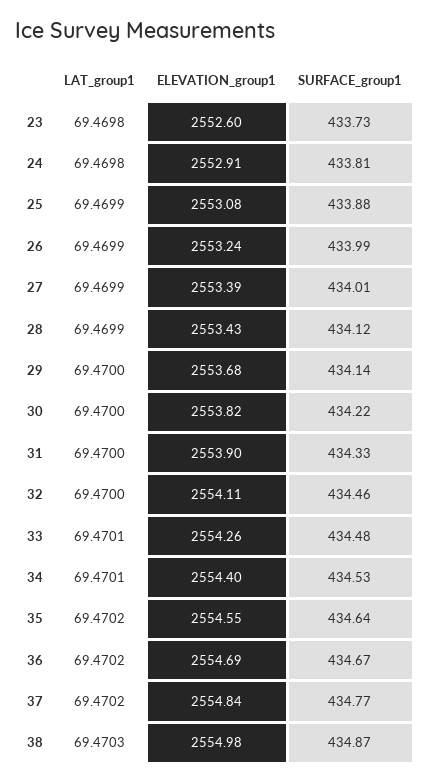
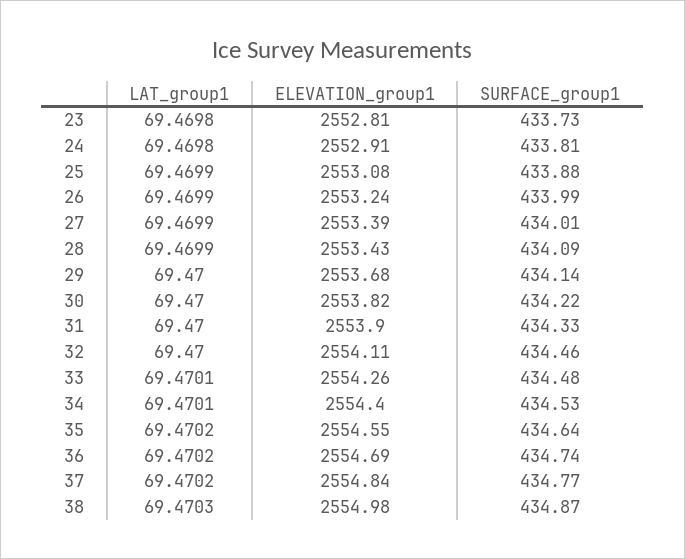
  {
    "LAT_group1": {
      "23": 69.4698,
      "24": 69.4698,
      "25": 69.4699,
      "26": 69.4699,
      "27": 69.4699,
      "28": 69.4699,
      "29": 69.47,
      "30": 69.47,
      "31": 69.47,
      "32": 69.47,
      "33": 69.4701,
      "34": 69.4701,
      "35": 69.4702,
      "36": 69.4702,
      "37": 69.4702,
      "38": 69.4703
    },
    "ELEVATION_group1": {
-     "23": 2552.6,
+     "23": 2552.81,
      "24": 2552.91,
      "25": 2553.08,
      "26": 2553.24,
      "27": 2553.39,
      "28": 2553.43,
      "29": 2553.68,
      "30": 2553.82,
      "31": 2553.9,
      "32": 2554.11,
      "33": 2554.26,
      "34": 2554.4,
      "35": 2554.55,
      "36": 2554.69,
      "37": 2554.84,
      "38": 2554.98
    },
    "SURFACE_group1": {
      "23": 433.73,
      "24": 433.81,
      "25": 433.88,
      "26": 433.99,
      "27": 434.01,
-     "28": 434.12,
+     "28": 434.09,
      "29": 434.14,
      "30": 434.22,
      "31": 434.33,
      "32": 434.46,
      "33": 434.48,
      "34": 434.53,
      "35": 434.64,
-     "36": 434.67,
+     "36": 434.74,
      "37": 434.77,
      "38": 434.87
    }
  }

